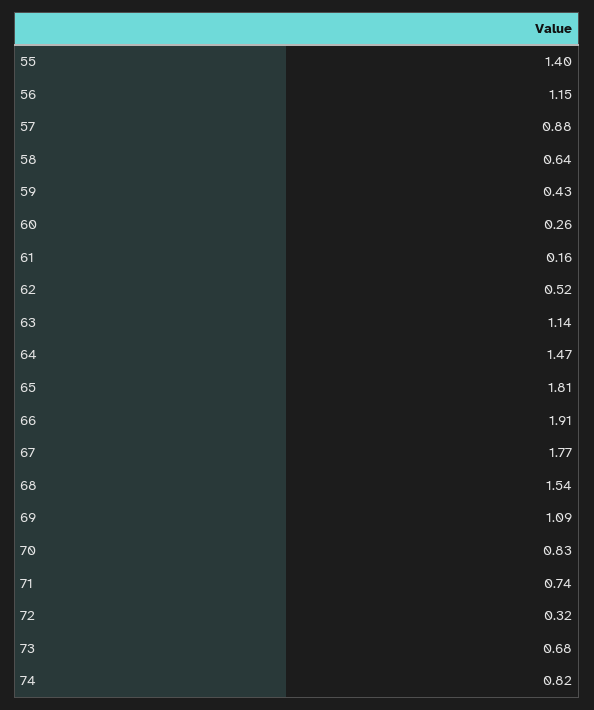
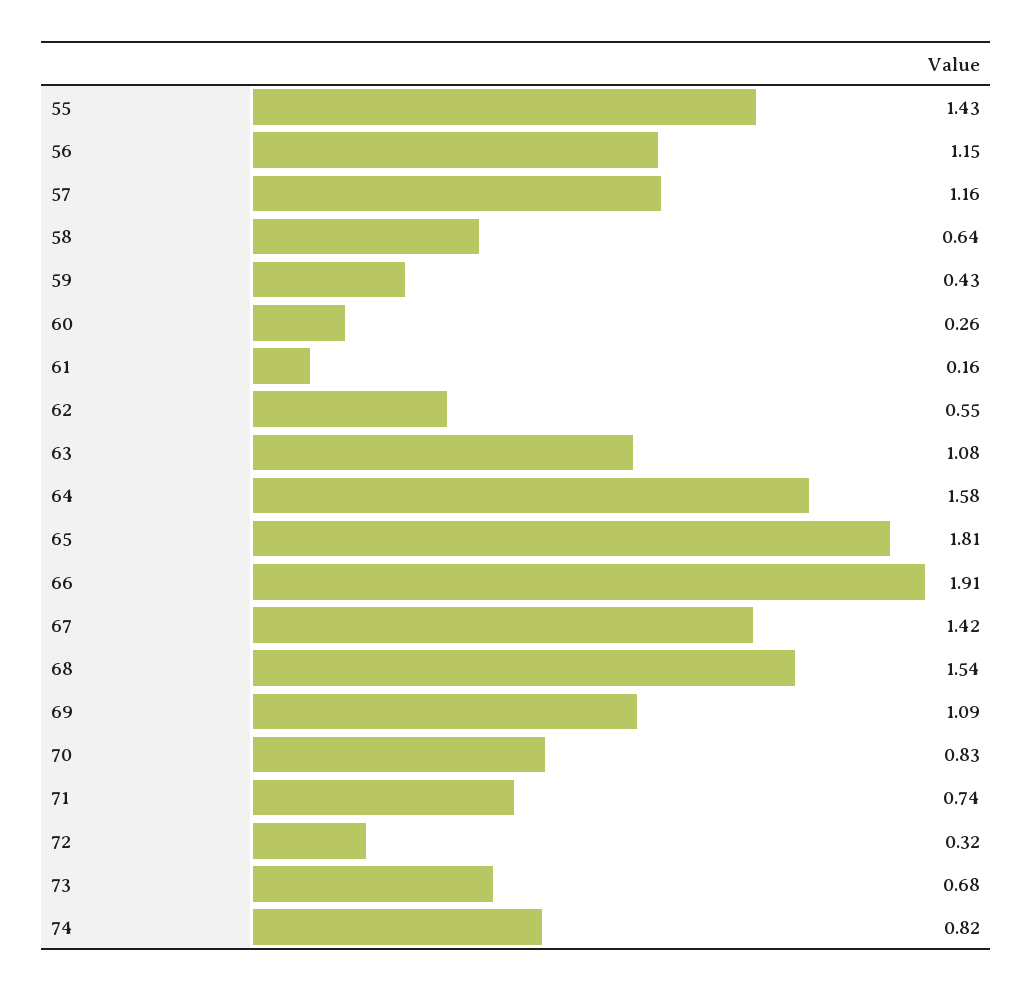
  {
-   "55": 1.4,
+   "55": 1.43,
    "56": 1.15,
-   "57": 0.88,
+   "57": 1.16,
    "58": 0.64,
    "59": 0.43,
    "60": 0.26,
    "61": 0.16,
-   "62": 0.52,
+   "62": 0.55,
-   "63": 1.14,
+   "63": 1.08,
-   "64": 1.47,
+   "64": 1.58,
    "65": 1.81,
    "66": 1.91,
-   "67": 1.77,
+   "67": 1.42,
    "68": 1.54,
    "69": 1.09,
    "70": 0.83,
    "71": 0.74,
    "72": 0.32,
    "73": 0.68,
    "74": 0.82
  }

